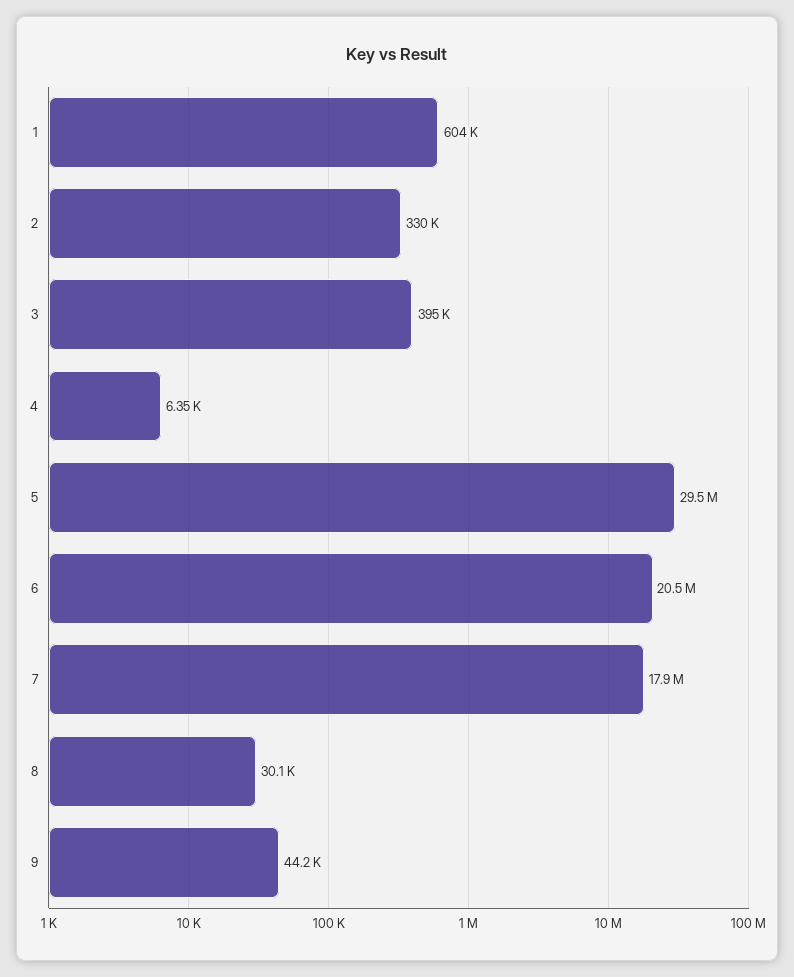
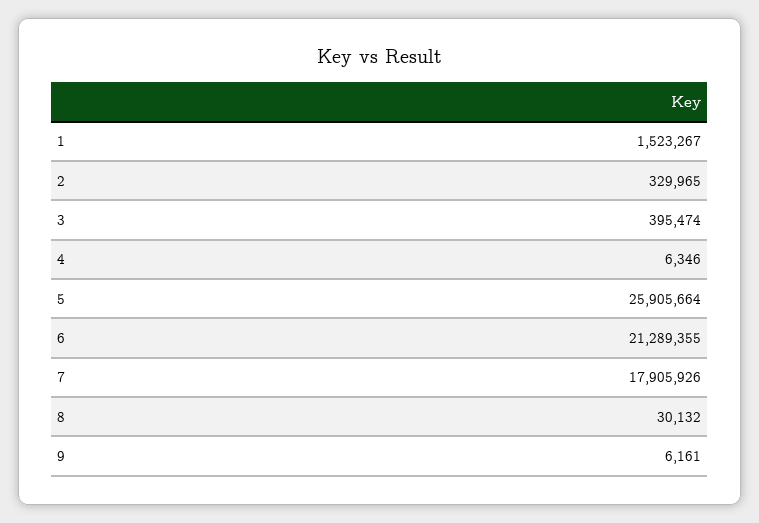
  {
-   "1": 604000,
+   "1": 1523267,
    "2": 329965,
    "3": 395474,
    "4": 6346,
-   "5": 29500000,
+   "5": 25905664,
-   "6": 20500000,
+   "6": 21289355,
    "7": 17905926,
    "8": 30132,
-   "9": 44200
+   "9": 6161
  }

